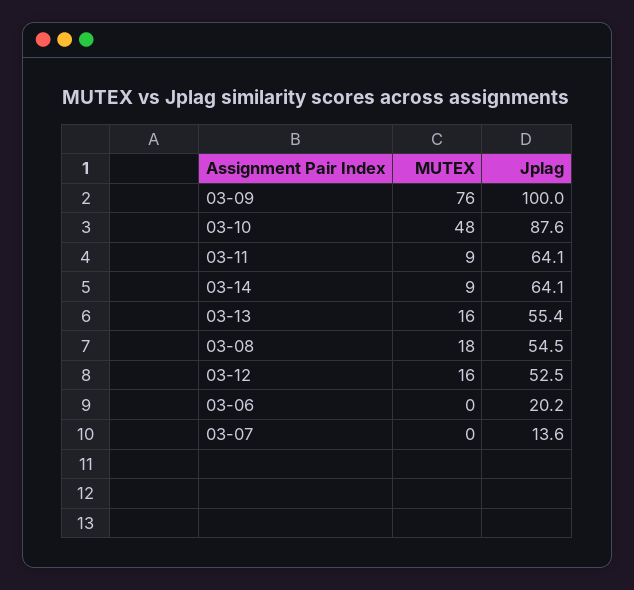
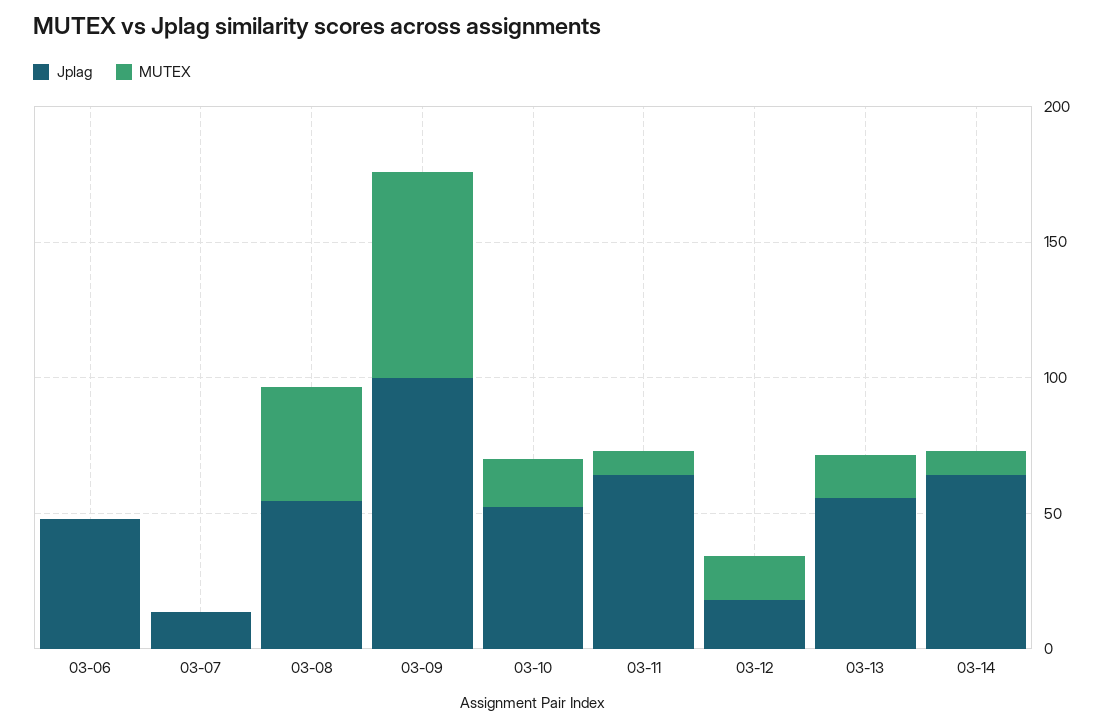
  {
    "MUTEX": {
      "03-09": 76,
-     "03-10": 48,
+     "03-10": 20,
      "03-11": 9,
      "03-14": 9,
      "03-13": 16,
-     "03-08": 18,
+     "03-08": 40,
      "03-12": 16,
      "03-06": 0,
      "03-07": 0
    },
    "Jplag": {
      "03-09": 100,
-     "03-10": 87.6,
+     "03-10": 50,
      "03-11": 64.1,
      "03-14": 64.1,
      "03-13": 55.4,
      "03-08": 54.5,
-     "03-12": 52.5,
+     "03-12": 20,
-     "03-06": 20.2,
+     "03-06": 50,
      "03-07": 13.6
    }
  }

